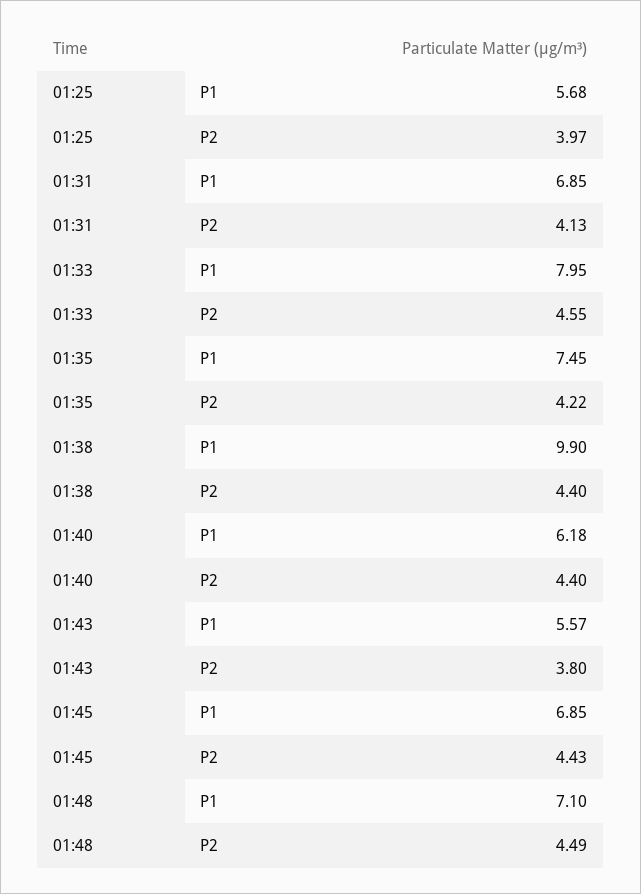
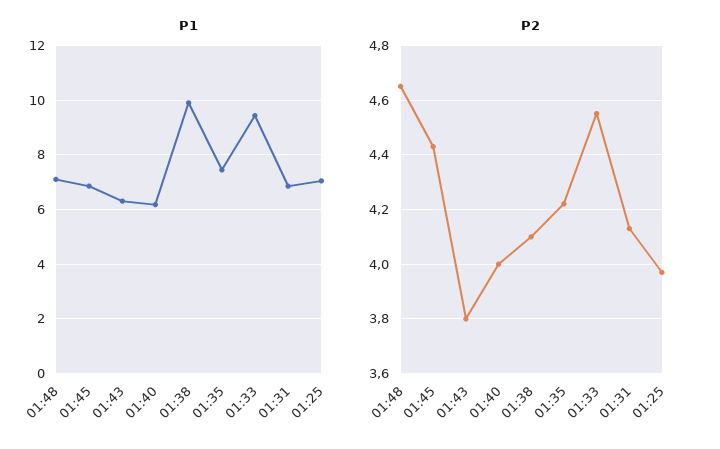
  {
    "P1": {
-     "01:25": 5.68,
+     "01:25": 7,
      "01:31": 6.85,
-     "01:33": 7.95,
+     "01:33": 9.5,
      "01:35": 7.45,
      "01:38": 9.9,
      "01:40": 6.18,
-     "01:43": 5.57,
+     "01:43": 6.25,
      "01:45": 6.85,
      "01:48": 7.1
    },
    "P2": {
      "01:25": 3.97,
      "01:31": 4.13,
      "01:33": 4.55,
      "01:35": 4.22,
-     "01:38": 4.4,
+     "01:38": 4.1,
-     "01:40": 4.4,
+     "01:40": 4,
      "01:43": 3.8,
      "01:45": 4.43,
-     "01:48": 4.49
+     "01:48": 4.65
    }
  }

